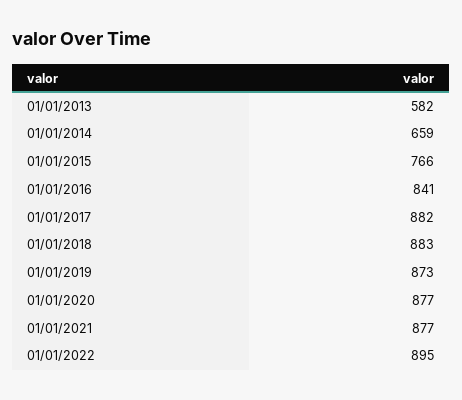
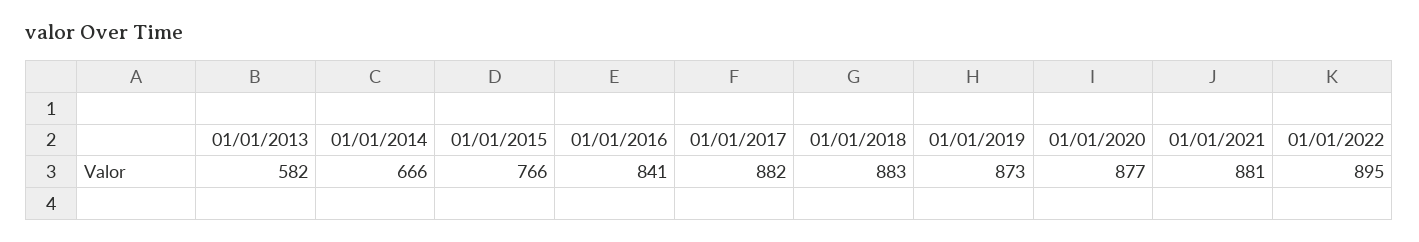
  {
    "01/01/2013": 582,
-   "01/01/2014": 659,
+   "01/01/2014": 666,
    "01/01/2015": 766,
    "01/01/2016": 841,
    "01/01/2017": 882,
    "01/01/2018": 883,
    "01/01/2019": 873,
    "01/01/2020": 877,
-   "01/01/2021": 877,
+   "01/01/2021": 881,
    "01/01/2022": 895
  }

